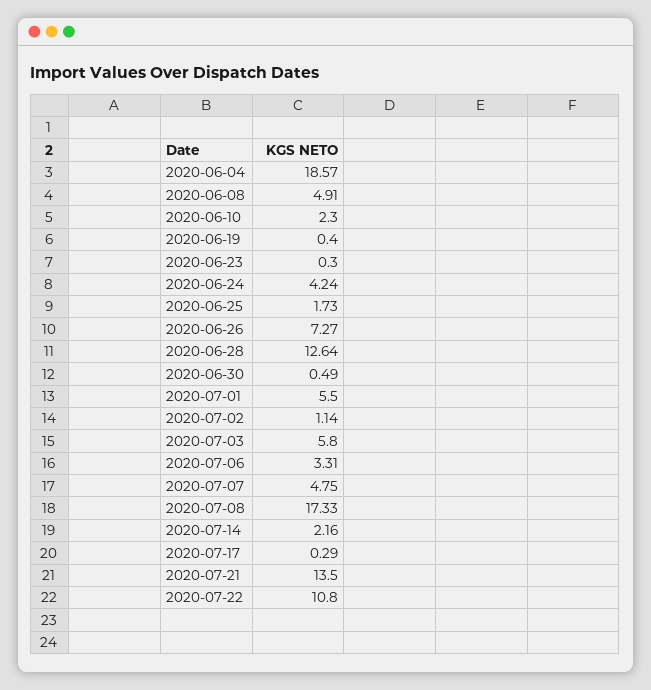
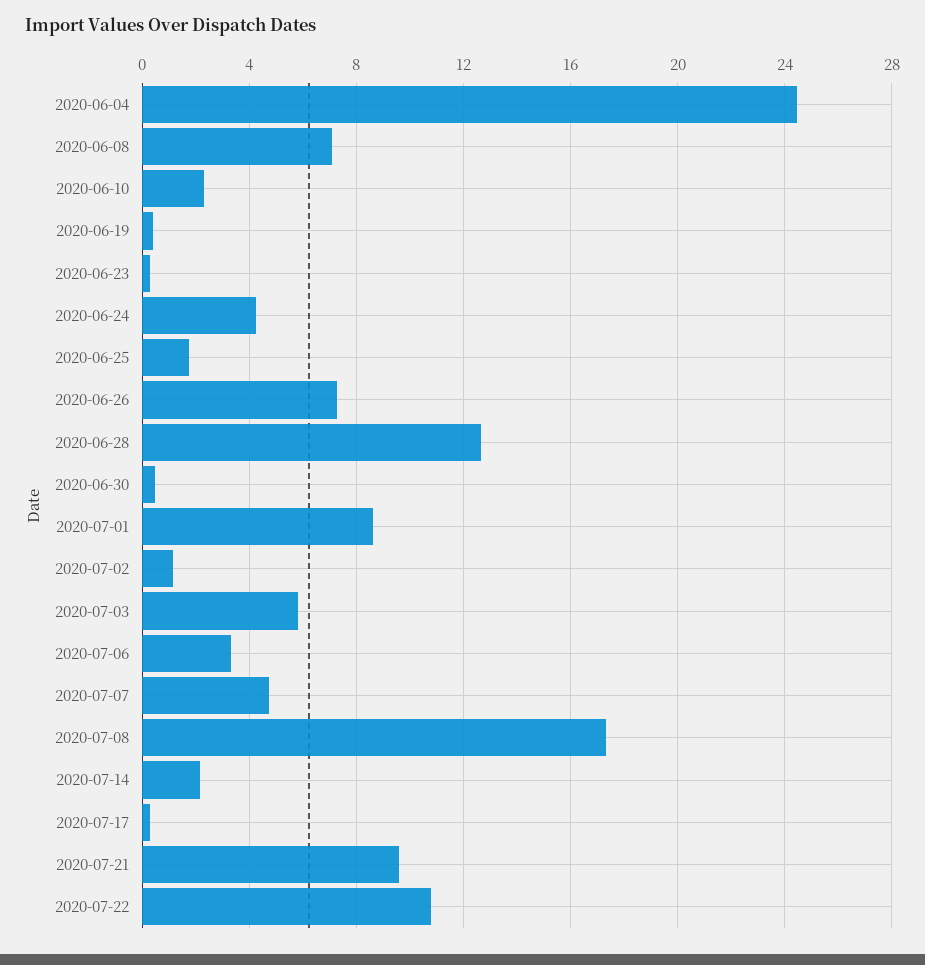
  {
-   "2020-06-04": 18.57,
+   "2020-06-04": 24.5,
-   "2020-06-08": 4.91,
+   "2020-06-08": 7,
    "2020-06-10": 2.3,
    "2020-06-19": 0.4,
    "2020-06-23": 0.3,
    "2020-06-24": 4.24,
    "2020-06-25": 1.73,
    "2020-06-26": 7.27,
    "2020-06-28": 12.64,
    "2020-06-30": 0.49,
-   "2020-07-01": 5.5,
+   "2020-07-01": 8.5,
    "2020-07-02": 1.14,
    "2020-07-03": 5.8,
    "2020-07-06": 3.31,
    "2020-07-07": 4.75,
    "2020-07-08": 17.33,
    "2020-07-14": 2.16,
    "2020-07-17": 0.29,
-   "2020-07-21": 13.5,
+   "2020-07-21": 9.5,
    "2020-07-22": 10.8
  }

